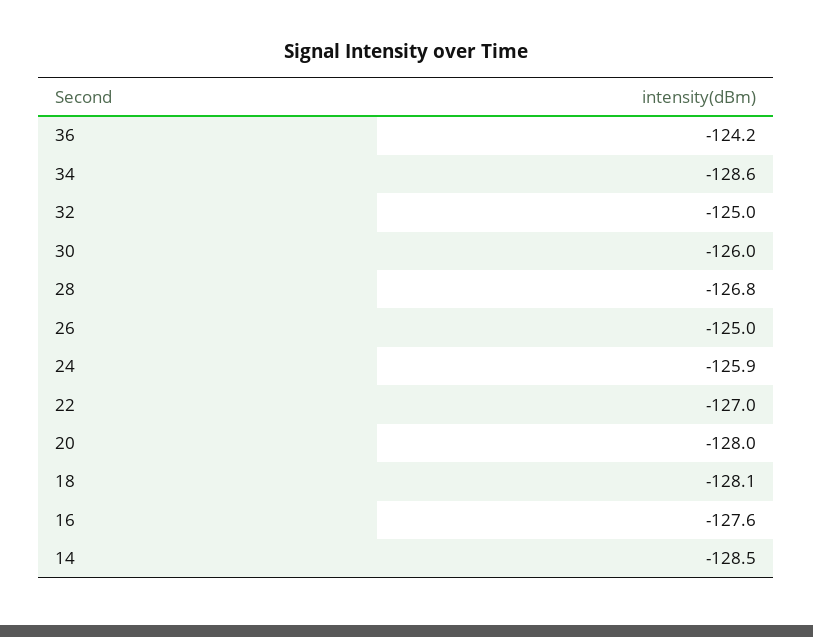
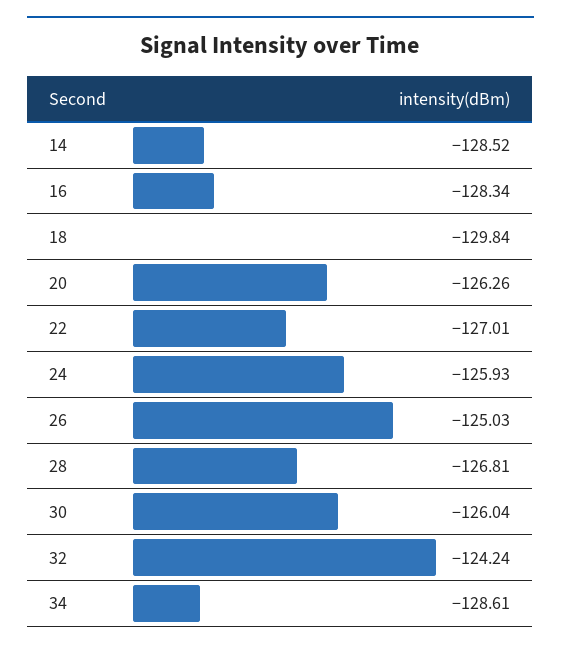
  {
-   "36": -124.2,
    "34": -128.61,
-   "32": -125,
+   "32": -124.24,
    "30": -126.04,
    "28": -126.81,
    "26": -125.03,
    "24": -125.93,
    "22": -127.01,
-   "20": -128,
+   "20": -126.26,
-   "18": -128.1,
+   "18": -129.84,
-   "16": -127.6,
+   "16": -128.34,
    "14": -128.52
  }

